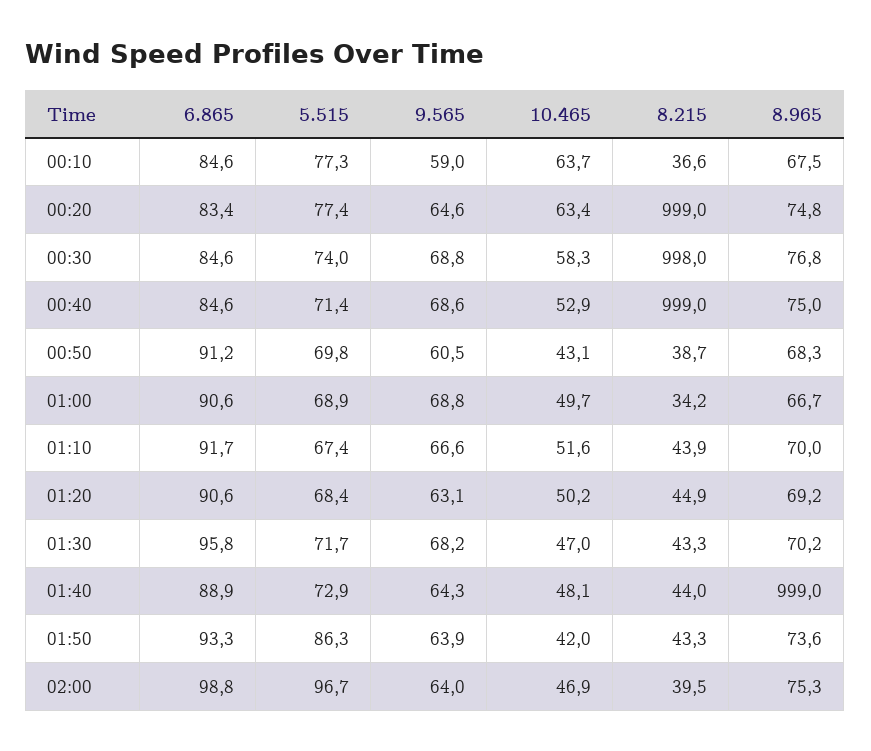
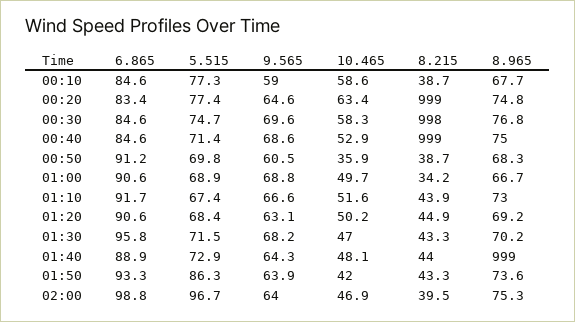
  {
    "6.865": {
      "00:10": 84.6,
      "00:20": 83.4,
      "00:30": 84.6,
      "00:40": 84.6,
      "00:50": 91.2,
      "01:00": 90.6,
      "01:10": 91.7,
      "01:20": 90.6,
      "01:30": 95.8,
      "01:40": 88.9,
      "01:50": 93.3,
      "02:00": 98.8
    },
    "5.515": {
      "00:10": 77.3,
      "00:20": 77.4,
-     "00:30": 74,
+     "00:30": 74.7,
      "00:40": 71.4,
      "00:50": 69.8,
      "01:00": 68.9,
      "01:10": 67.4,
      "01:20": 68.4,
-     "01:30": 71.7,
+     "01:30": 71.5,
      "01:40": 72.9,
      "01:50": 86.3,
      "02:00": 96.7
    },
    "9.565": {
      "00:10": 59,
      "00:20": 64.6,
-     "00:30": 68.8,
+     "00:30": 69.6,
      "00:40": 68.6,
      "00:50": 60.5,
      "01:00": 68.8,
      "01:10": 66.6,
      "01:20": 63.1,
      "01:30": 68.2,
      "01:40": 64.3,
      "01:50": 63.9,
      "02:00": 64
    },
    "10.465": {
-     "00:10": 63.7,
+     "00:10": 58.6,
      "00:20": 63.4,
      "00:30": 58.3,
      "00:40": 52.9,
-     "00:50": 43.1,
+     "00:50": 35.9,
      "01:00": 49.7,
      "01:10": 51.6,
      "01:20": 50.2,
      "01:30": 47,
      "01:40": 48.1,
      "01:50": 42,
      "02:00": 46.9
    },
    "8.215": {
-     "00:10": 36.6,
+     "00:10": 38.7,
      "00:20": 999,
      "00:30": 998,
      "00:40": 999,
      "00:50": 38.7,
      "01:00": 34.2,
      "01:10": 43.9,
      "01:20": 44.9,
      "01:30": 43.3,
      "01:40": 44,
      "01:50": 43.3,
      "02:00": 39.5
    },
    "8.965": {
-     "00:10": 67.5,
+     "00:10": 67.7,
      "00:20": 74.8,
      "00:30": 76.8,
      "00:40": 75,
      "00:50": 68.3,
      "01:00": 66.7,
-     "01:10": 70,
+     "01:10": 73,
      "01:20": 69.2,
      "01:30": 70.2,
      "01:40": 999,
      "01:50": 73.6,
      "02:00": 75.3
    }
  }

